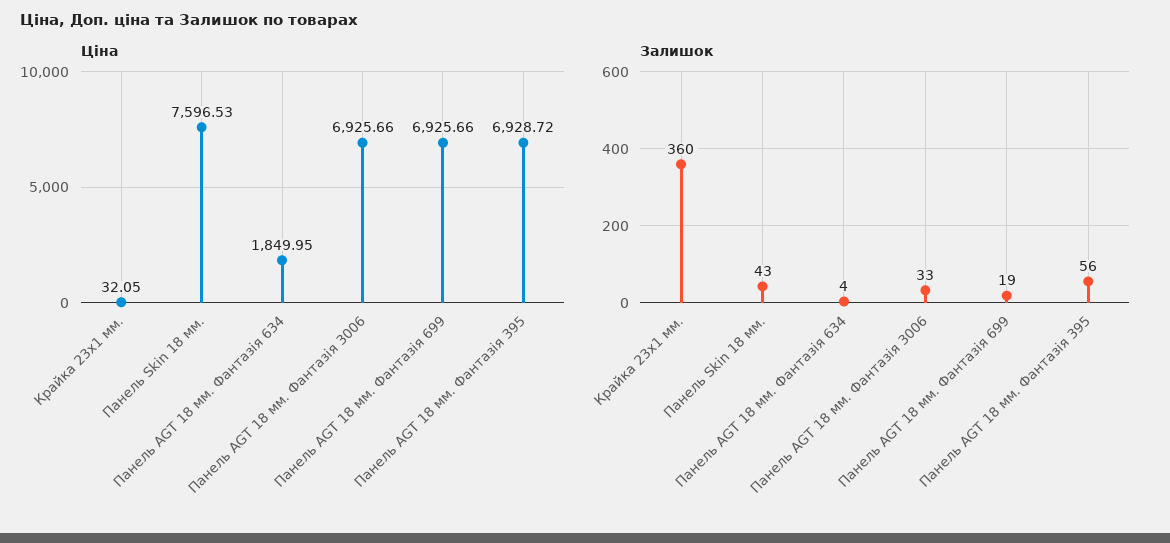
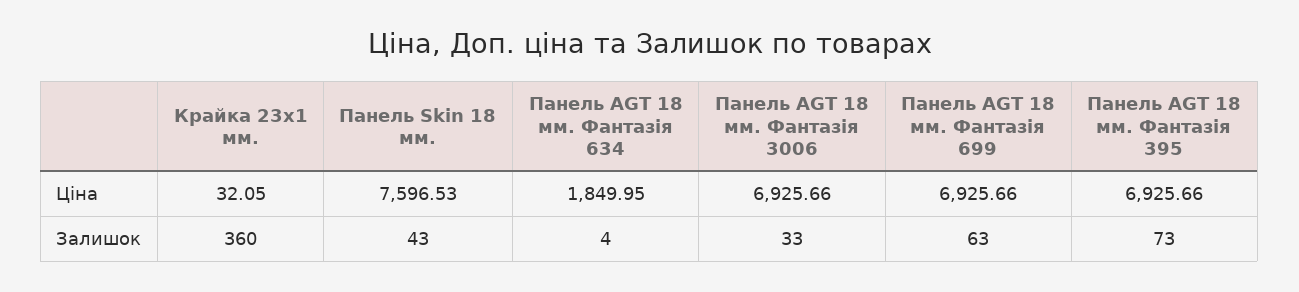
  {
    "Ціна": {
      "Крайка 23x1 мм.": 32.05,
      "Панель Skin 18 мм.": 7596.53,
      "Панель AGT 18 мм. Фантазія 634": 1849.95,
      "Панель AGT 18 мм. Фантазія 3006": 6925.66,
      "Панель AGT 18 мм. Фантазія 699": 6925.66,
-     "Панель AGT 18 мм. Фантазія 395": 6928.72
+     "Панель AGT 18 мм. Фантазія 395": 6925.66
    },
    "Залишок": {
      "Крайка 23x1 мм.": 360,
      "Панель Skin 18 мм.": 43,
      "Панель AGT 18 мм. Фантазія 634": 4,
      "Панель AGT 18 мм. Фантазія 3006": 33,
-     "Панель AGT 18 мм. Фантазія 699": 19,
+     "Панель AGT 18 мм. Фантазія 699": 63,
-     "Панель AGT 18 мм. Фантазія 395": 56
+     "Панель AGT 18 мм. Фантазія 395": 73
    }
  }

